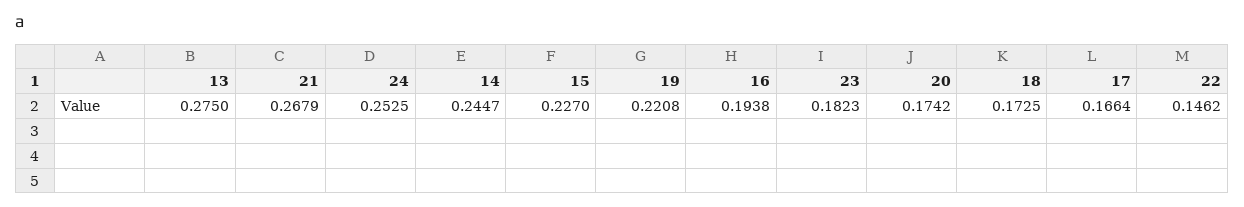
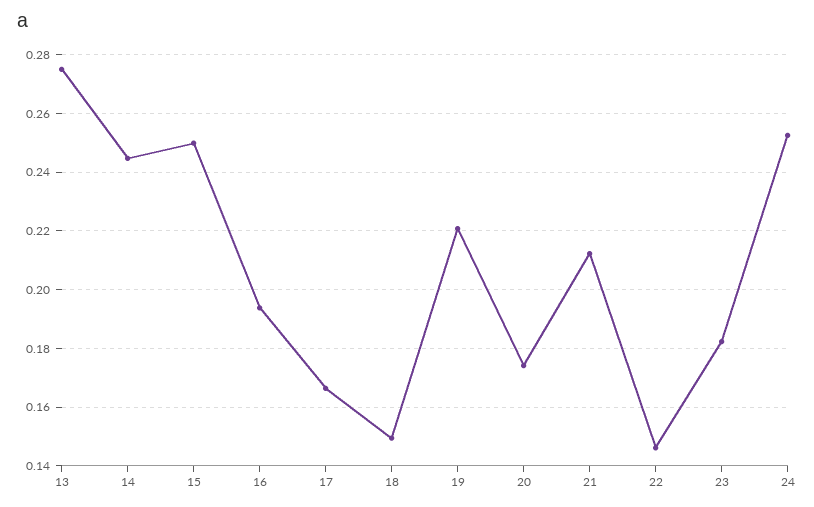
  {
    "13": 0.275,
-   "21": 0.2679,
+   "21": 0.2125,
    "24": 0.2525,
    "14": 0.2447,
-   "15": 0.227,
+   "15": 0.25,
    "19": 0.2208,
    "16": 0.1938,
    "23": 0.1823,
    "20": 0.1742,
-   "18": 0.1725,
+   "18": 0.15,
    "17": 0.1664,
    "22": 0.1462
  }

